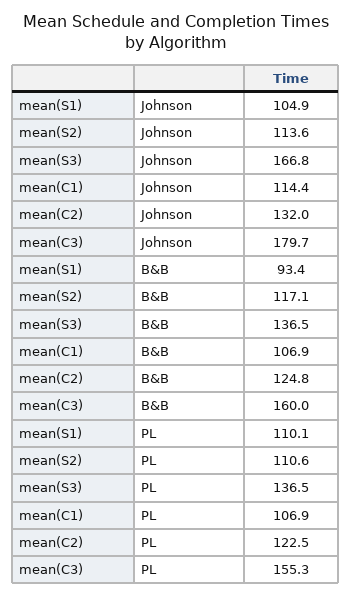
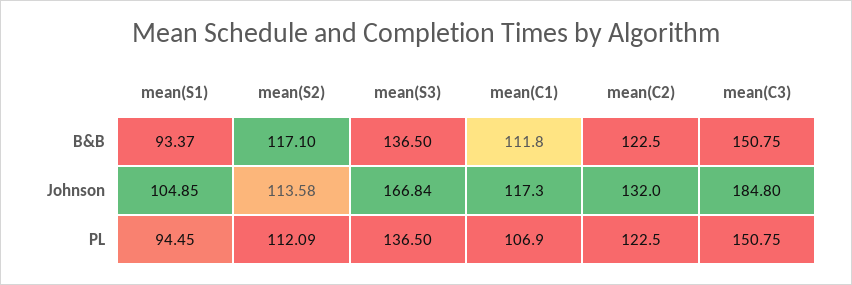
  {
    "mean(S1)": {
      "Johnson": 104.85,
      "B&B": 93.37,
-     "PL": 110.1
+     "PL": 94.45
    },
    "mean(S2)": {
      "Johnson": 113.58,
      "B&B": 117.1,
-     "PL": 110.6
+     "PL": 112.09
    },
    "mean(S3)": {
      "Johnson": 166.84,
      "B&B": 136.5,
      "PL": 136.5
    },
    "mean(C1)": {
-     "Johnson": 114.4,
+     "Johnson": 117.3,
-     "B&B": 106.9,
+     "B&B": 111.8,
      "PL": 106.9
    },
    "mean(C2)": {
      "Johnson": 132,
-     "B&B": 124.8,
+     "B&B": 122.5,
      "PL": 122.5
    },
    "mean(C3)": {
-     "Johnson": 179.7,
+     "Johnson": 184.8,
-     "B&B": 160,
+     "B&B": 150.75,
-     "PL": 155.3
+     "PL": 150.75
    }
  }

